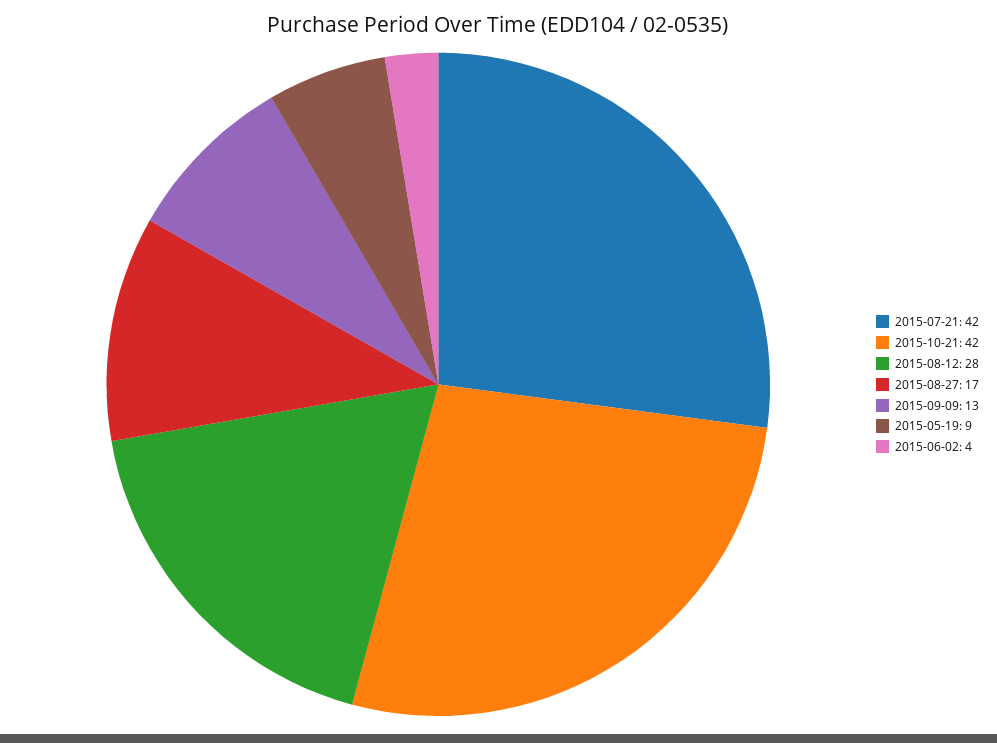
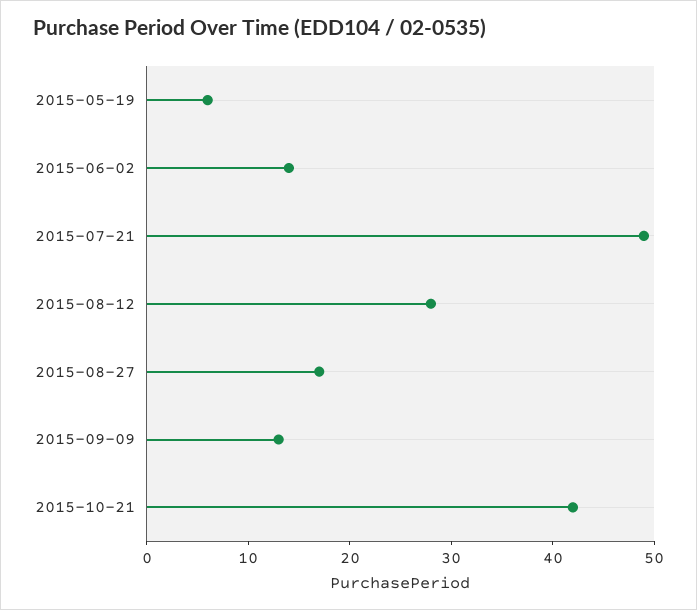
  {
-   "2015-07-21": 42,
+   "2015-07-21": 49,
    "2015-10-21": 42,
    "2015-08-12": 28,
    "2015-08-27": 17,
    "2015-09-09": 13,
-   "2015-05-19": 9,
+   "2015-05-19": 6,
-   "2015-06-02": 4
+   "2015-06-02": 14
  }

